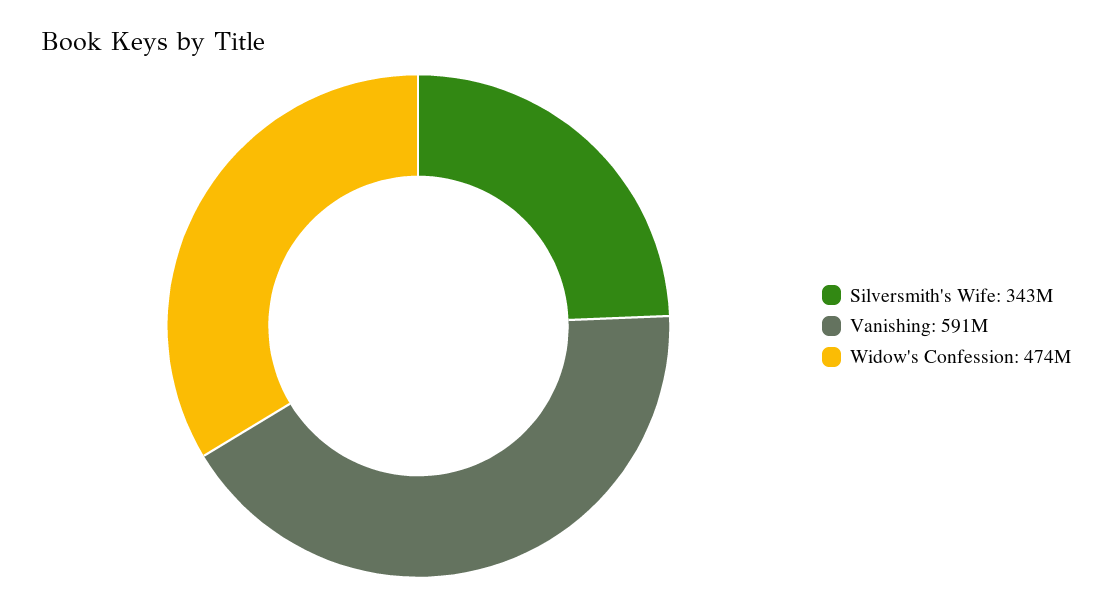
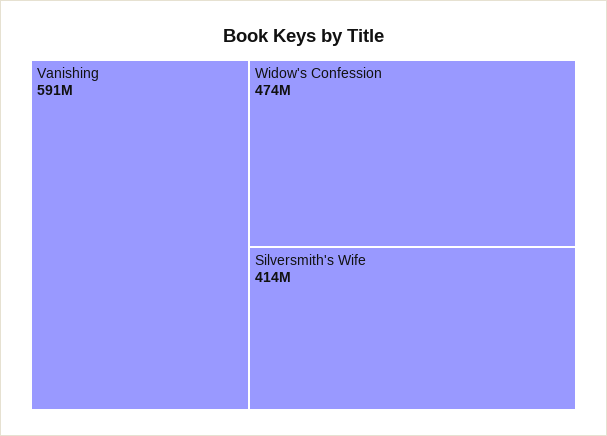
  {
-   "Silversmith's Wife": 343000000,
+   "Silversmith's Wife": 414000000,
    "Vanishing": 591000000,
    "Widow's Confession": 474000000
  }

